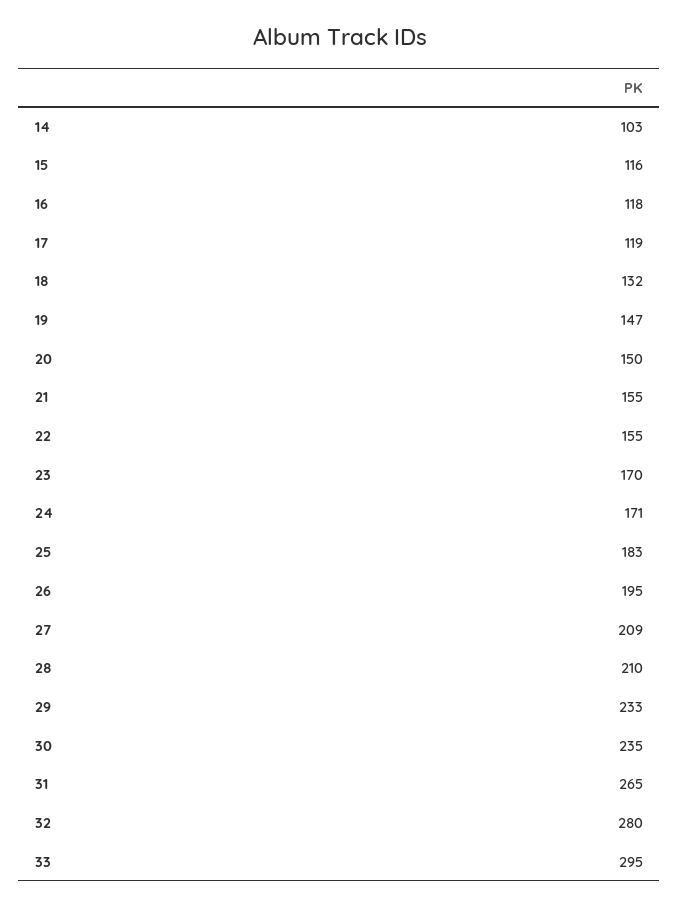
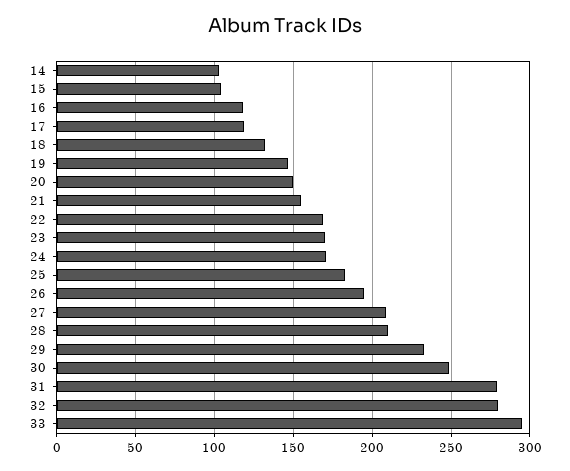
  {
    "14": 103,
-   "15": 116,
+   "15": 105,
    "16": 118,
    "17": 119,
    "18": 132,
    "19": 147,
    "20": 150,
    "21": 155,
-   "22": 155,
+   "22": 170,
    "23": 170,
    "24": 171,
    "25": 183,
    "26": 195,
    "27": 209,
    "28": 210,
    "29": 233,
-   "30": 235,
+   "30": 250,
-   "31": 265,
+   "31": 280,
    "32": 280,
    "33": 295
  }

